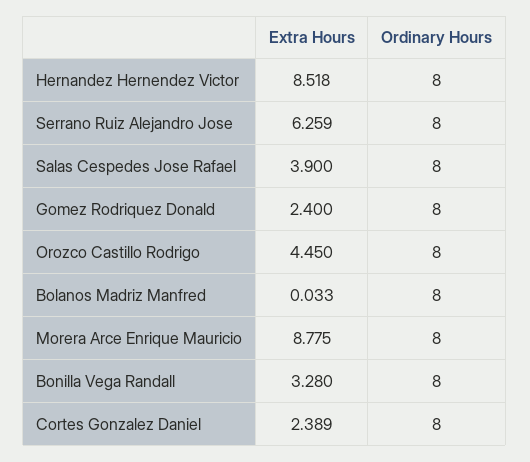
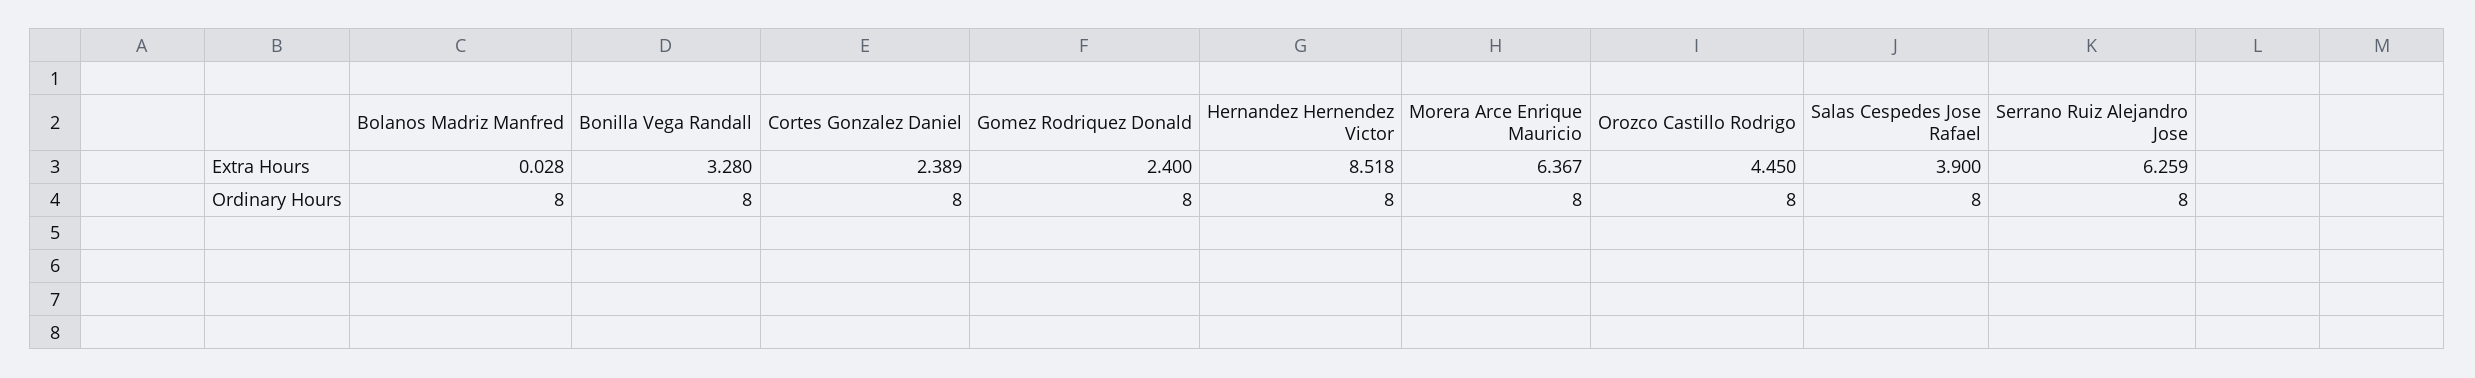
  {
    "Extra Hours": {
      "Hernandez Hernendez Victor": 8.518,
      "Serrano Ruiz Alejandro Jose": 6.259,
      "Salas Cespedes Jose Rafael": 3.9,
      "Gomez Rodriquez Donald": 2.4,
      "Orozco Castillo Rodrigo": 4.45,
-     "Bolanos Madriz Manfred": 0.033,
+     "Bolanos Madriz Manfred": 0.028,
-     "Morera Arce Enrique Mauricio": 8.775,
+     "Morera Arce Enrique Mauricio": 6.367,
      "Bonilla Vega Randall": 3.28,
      "Cortes Gonzalez Daniel": 2.389
    },
    "Ordinary Hours": {
      "Hernandez Hernendez Victor": 8,
      "Serrano Ruiz Alejandro Jose": 8,
      "Salas Cespedes Jose Rafael": 8,
      "Gomez Rodriquez Donald": 8,
      "Orozco Castillo Rodrigo": 8,
      "Bolanos Madriz Manfred": 8,
      "Morera Arce Enrique Mauricio": 8,
      "Bonilla Vega Randall": 8,
      "Cortes Gonzalez Daniel": 8
    }
  }

